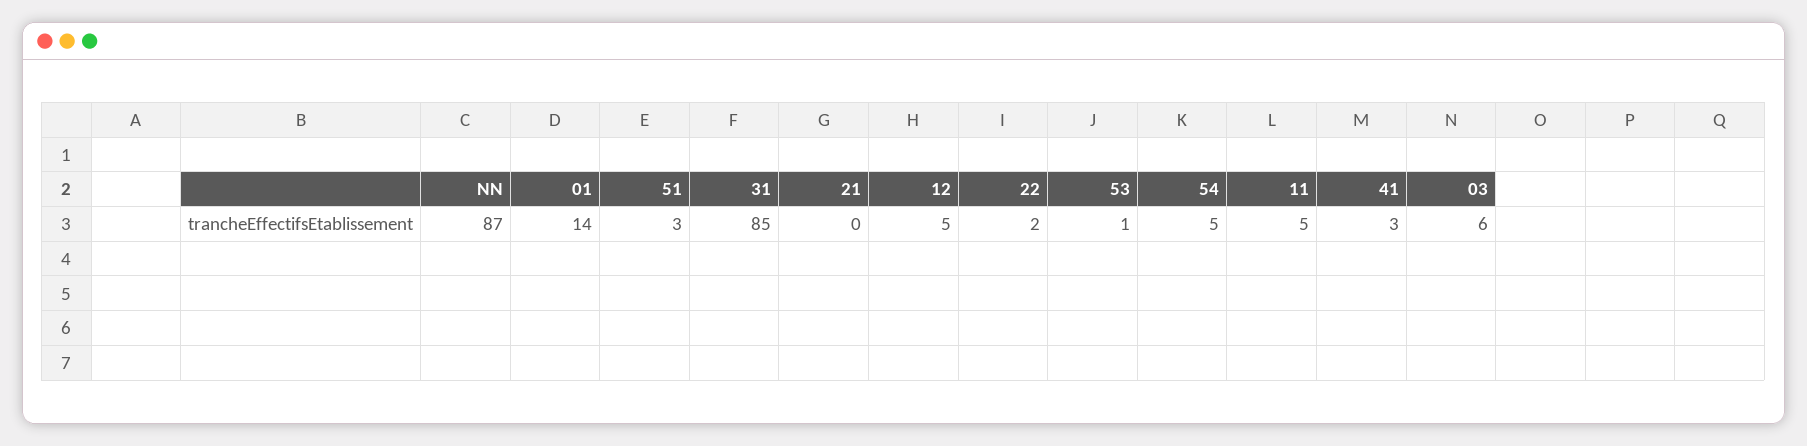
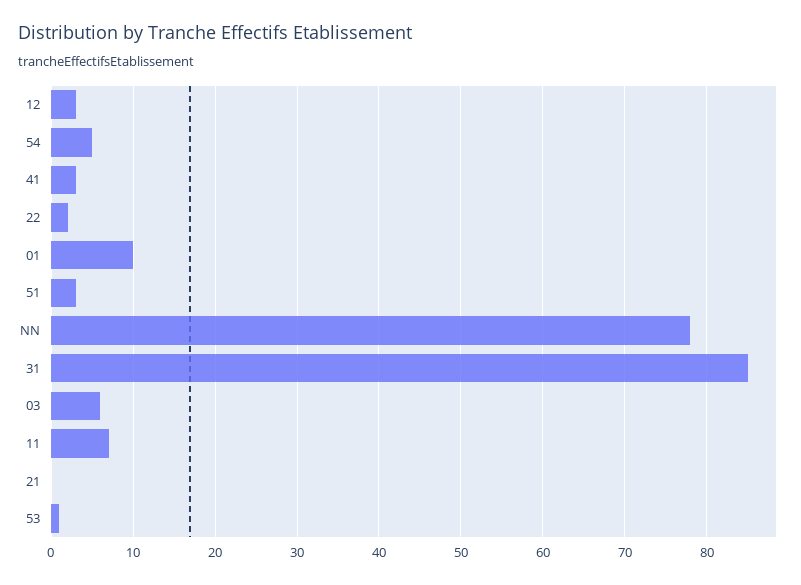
  {
-   "NN": 87,
+   "NN": 78,
-   "01": 14,
+   "01": 10,
    "51": 3,
    "31": 85,
    "21": 0,
-   "12": 5,
+   "12": 3,
    "22": 2,
    "53": 1,
    "54": 5,
-   "11": 5,
+   "11": 7,
    "41": 3,
    "03": 6
  }

